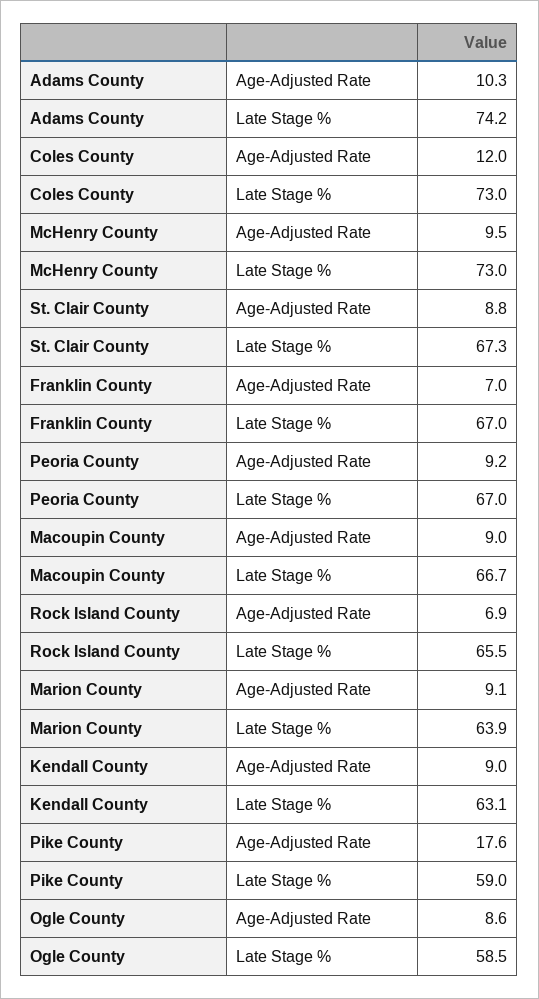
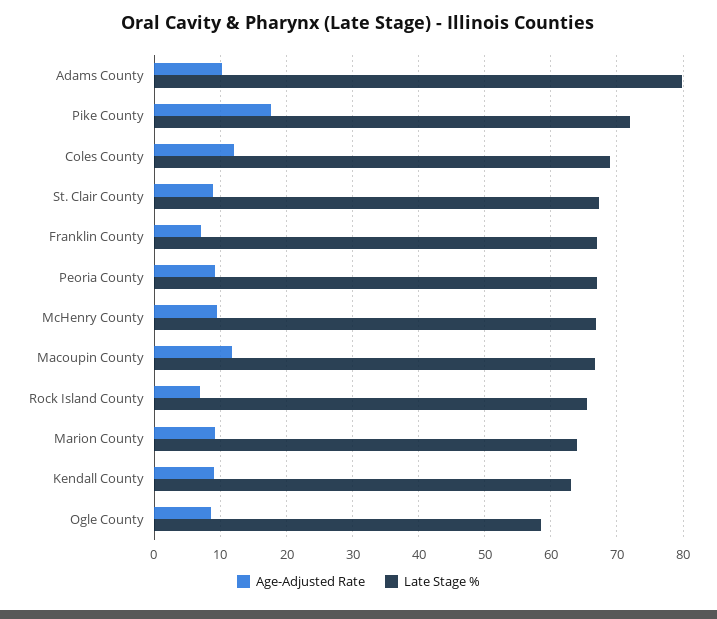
  {
    "Age-Adjusted Rate": {
      "Adams County": 10.3,
      "Coles County": 12,
      "McHenry County": 9.5,
      "St. Clair County": 8.8,
      "Franklin County": 7,
      "Peoria County": 9.2,
-     "Macoupin County": 9,
+     "Macoupin County": 12,
      "Rock Island County": 6.9,
      "Marion County": 9.1,
      "Kendall County": 9,
      "Pike County": 17.6,
      "Ogle County": 8.6
    },
    "Late Stage %": {
-     "Adams County": 74.2,
+     "Adams County": 80,
-     "Coles County": 73,
+     "Coles County": 69,
-     "McHenry County": 73,
+     "McHenry County": 67,
      "St. Clair County": 67.3,
      "Franklin County": 67,
      "Peoria County": 67,
      "Macoupin County": 66.7,
      "Rock Island County": 65.5,
      "Marion County": 63.9,
      "Kendall County": 63.1,
-     "Pike County": 59,
+     "Pike County": 72,
      "Ogle County": 58.5
    }
  }

